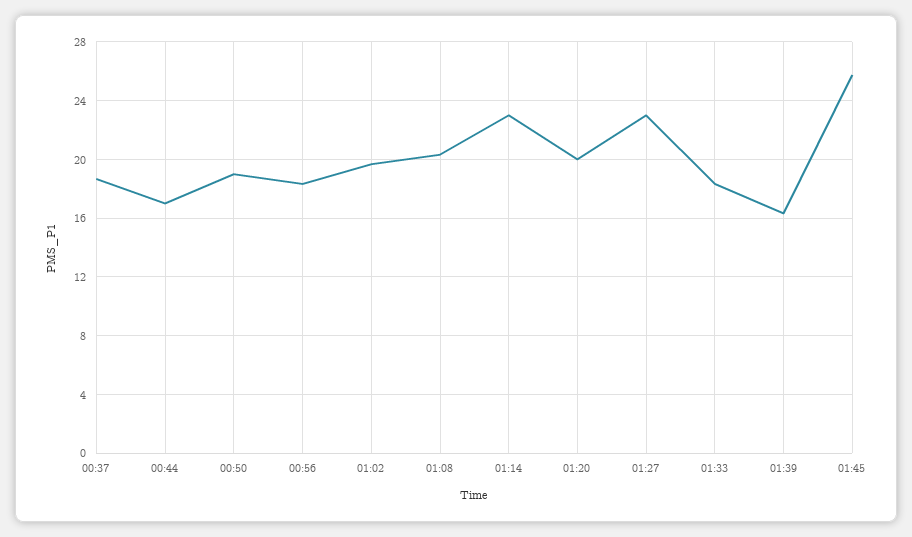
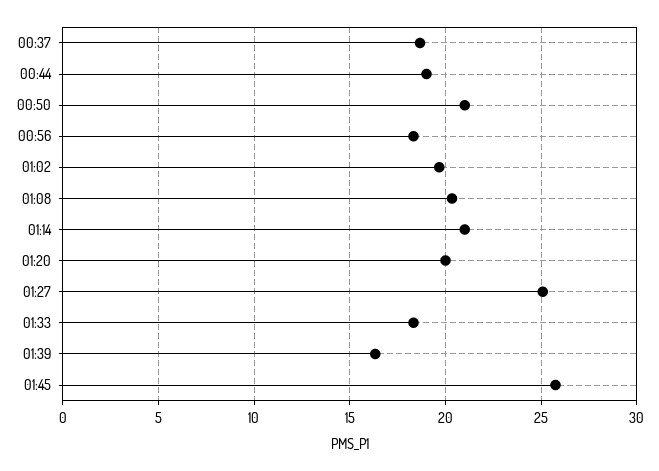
  {
    "00:37": 18.5,
-   "00:44": 17,
+   "00:44": 19,
-   "00:50": 19,
+   "00:50": 21,
    "00:56": 18.5,
    "01:02": 19.5,
    "01:08": 20.5,
-   "01:14": 23,
+   "01:14": 21,
    "01:20": 20,
-   "01:27": 23,
+   "01:27": 25,
    "01:33": 18.5,
    "01:39": 16.5,
    "01:45": 26
  }

